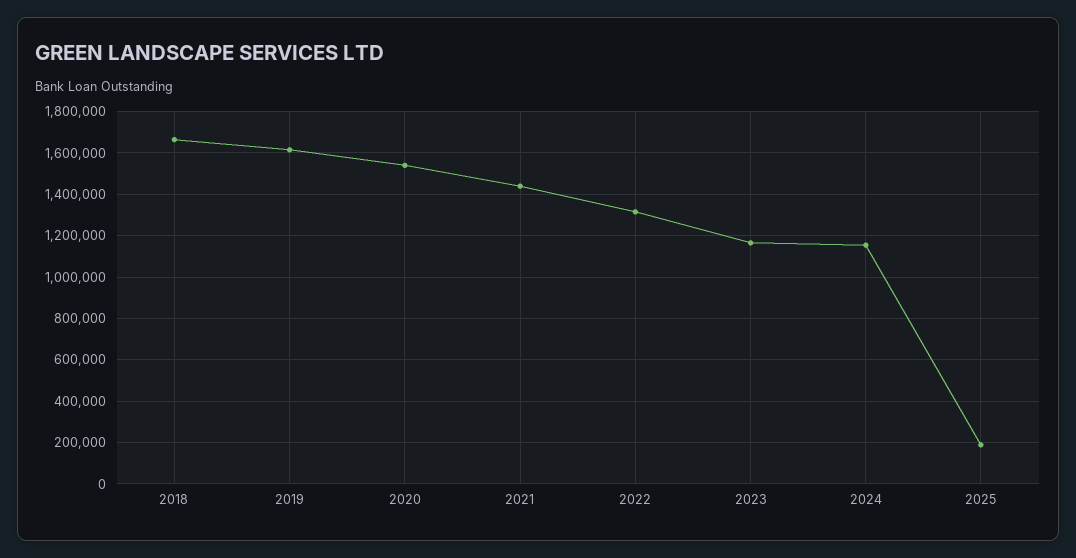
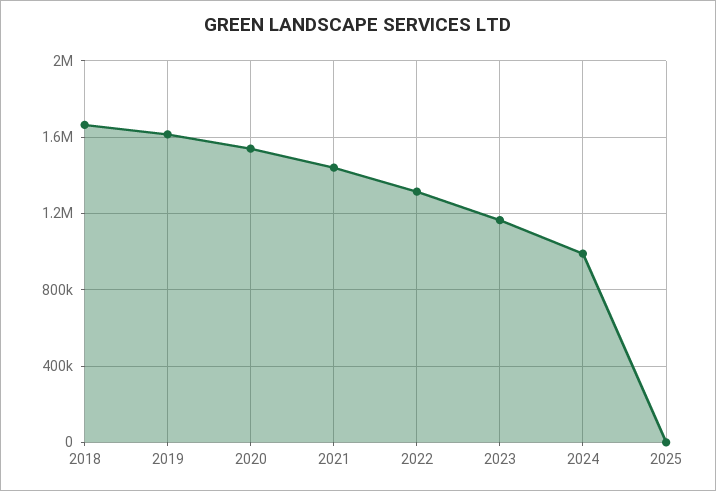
  {
    "2018": 1650000,
    "2019": 1600000,
    "2020": 1550000,
    "2021": 1450000,
    "2022": 1300000,
    "2023": 1150000,
-   "2024": 1150000,
+   "2024": 1000000,
-   "2025": 200000
+   "2025": 0
  }

